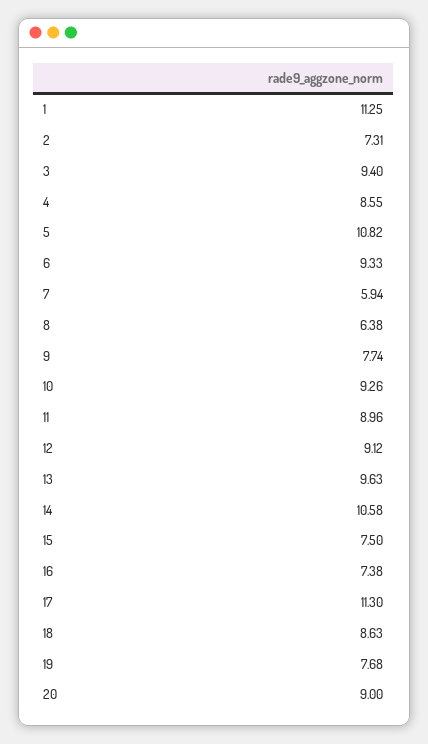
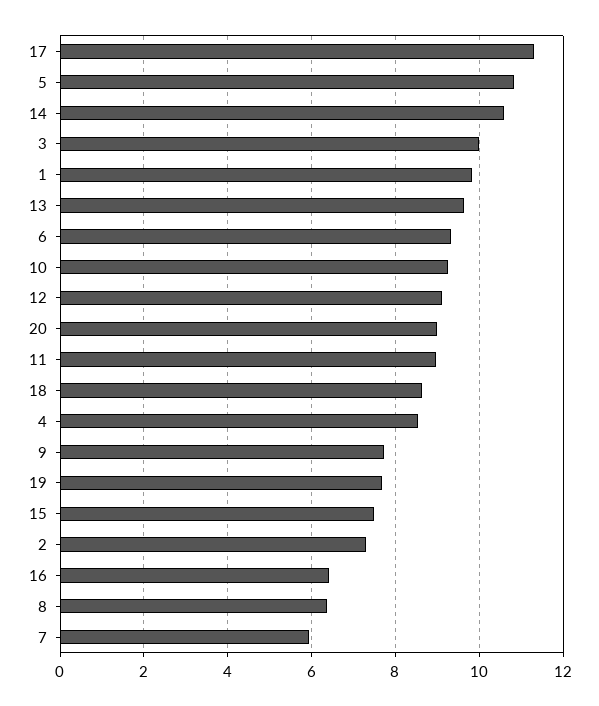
  {
-   "1": 11.25,
+   "1": 9.8,
    "2": 7.31,
-   "3": 9.4,
+   "3": 10,
    "4": 8.55,
    "5": 10.82,
    "6": 9.33,
    "7": 5.94,
    "8": 6.38,
    "9": 7.74,
    "10": 9.26,
    "11": 8.96,
    "12": 9.12,
    "13": 9.63,
    "14": 10.58,
    "15": 7.5,
-   "16": 7.38,
+   "16": 6.4,
    "17": 11.3,
    "18": 8.63,
    "19": 7.68,
    "20": 9
  }

